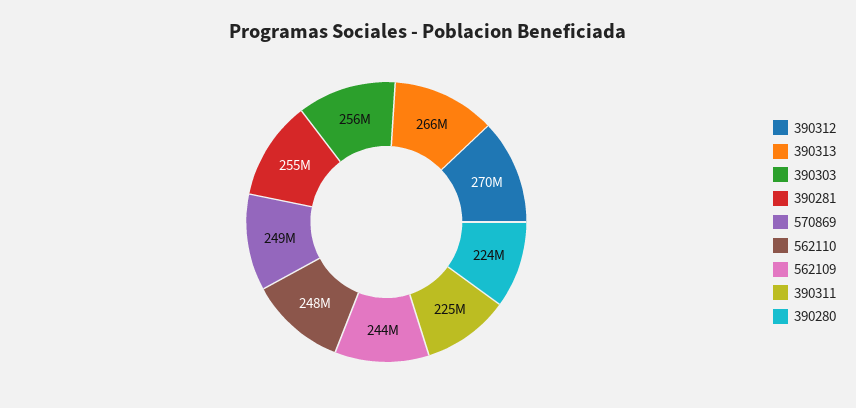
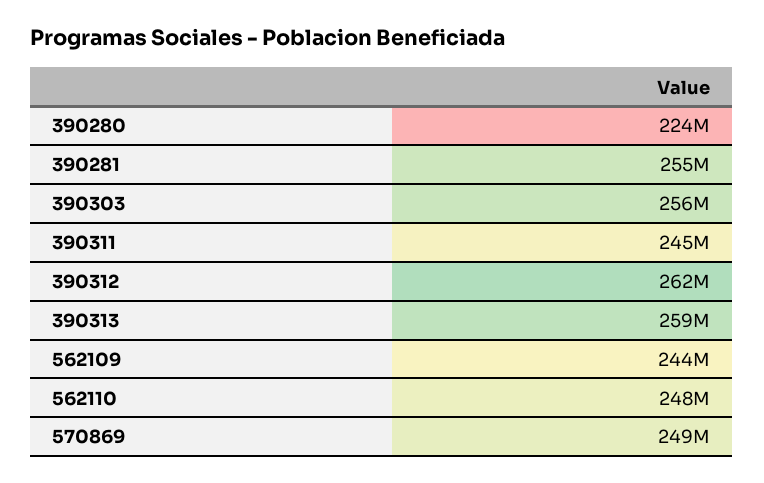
  {
-   "390312": 270000000,
+   "390312": 262000000,
-   "390313": 266000000,
+   "390313": 259000000,
    "390303": 256000000,
    "390281": 255000000,
    "570869": 249000000,
    "562110": 248000000,
    "562109": 244000000,
-   "390311": 225000000,
+   "390311": 245000000,
    "390280": 224000000
  }

